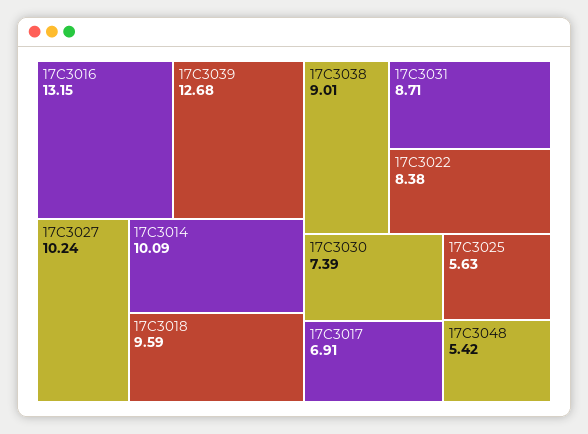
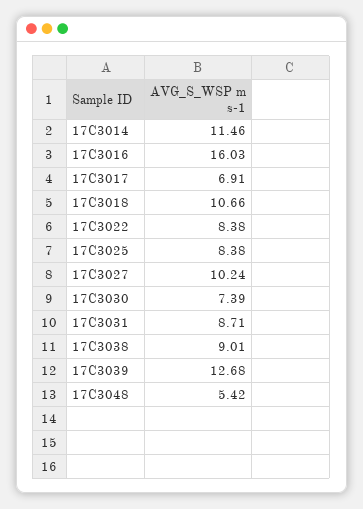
  {
-   "17C3016": 13.15,
+   "17C3016": 16.03,
    "17C3039": 12.68,
    "17C3027": 10.24,
-   "17C3014": 10.09,
+   "17C3014": 11.46,
-   "17C3018": 9.59,
+   "17C3018": 10.66,
    "17C3038": 9.01,
    "17C3031": 8.71,
    "17C3022": 8.38,
    "17C3030": 7.39,
    "17C3017": 6.91,
-   "17C3025": 5.63,
+   "17C3025": 8.38,
    "17C3048": 5.42
  }

